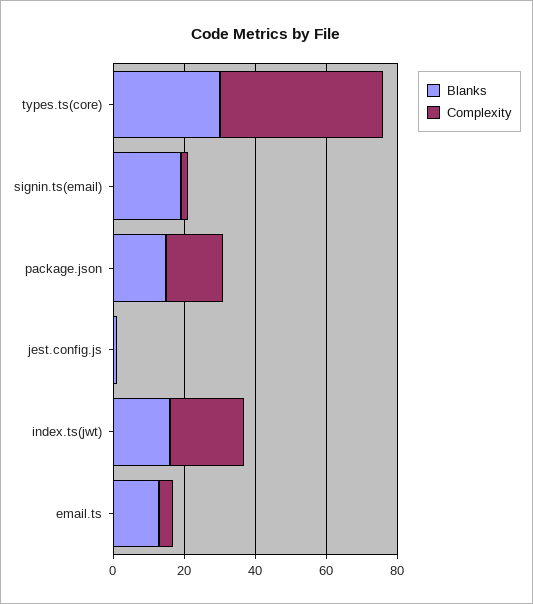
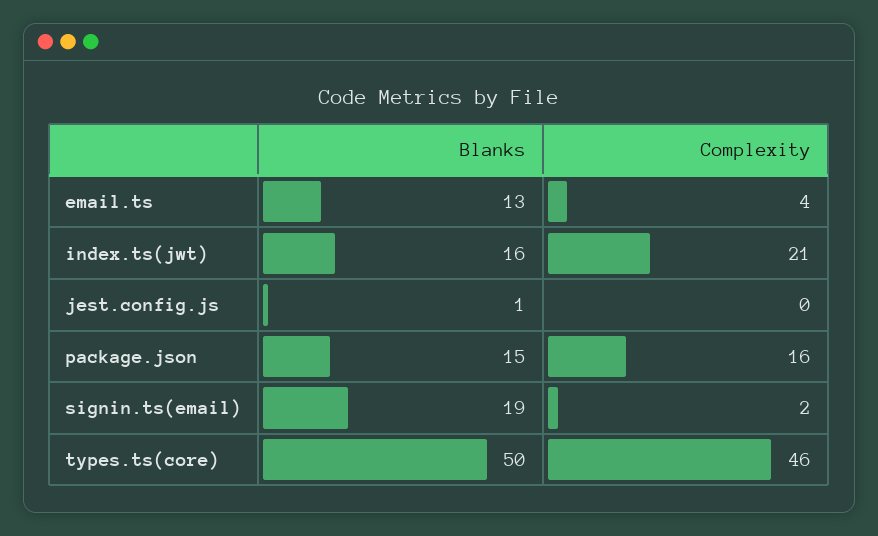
  {
    "Blanks": {
-     "types.ts(core)": 30,
+     "types.ts(core)": 50,
      "signin.ts(email)": 19,
      "package.json": 15,
      "jest.config.js": 1,
      "index.ts(jwt)": 16,
      "email.ts": 13
    },
    "Complexity": {
      "types.ts(core)": 46,
      "signin.ts(email)": 2,
      "package.json": 16,
      "jest.config.js": 0,
      "index.ts(jwt)": 21,
      "email.ts": 4
    }
  }

